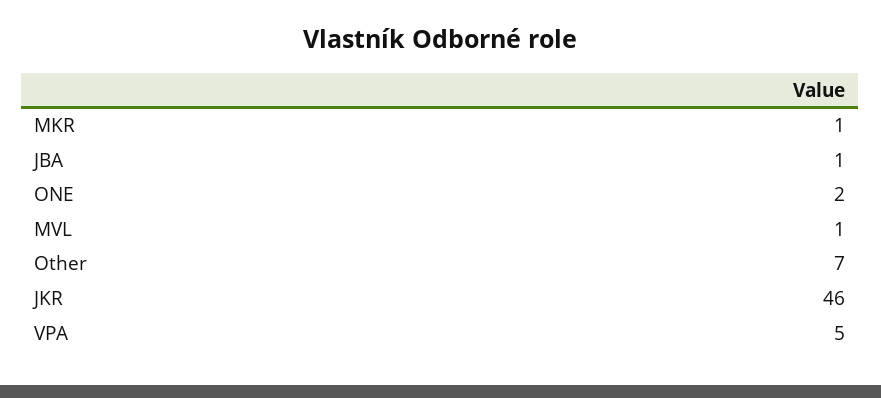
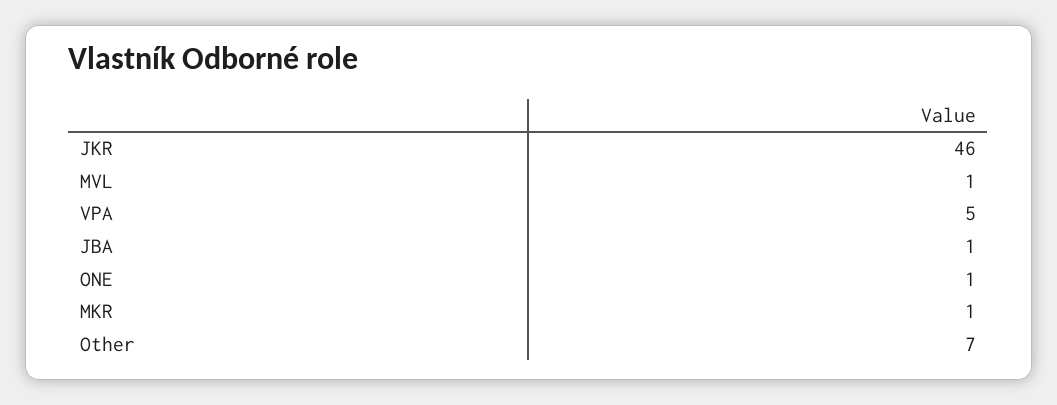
  {
    "MKR": 1,
    "JBA": 1,
-   "ONE": 2,
+   "ONE": 1,
    "MVL": 1,
    "Other": 7,
    "JKR": 46,
    "VPA": 5
  }

